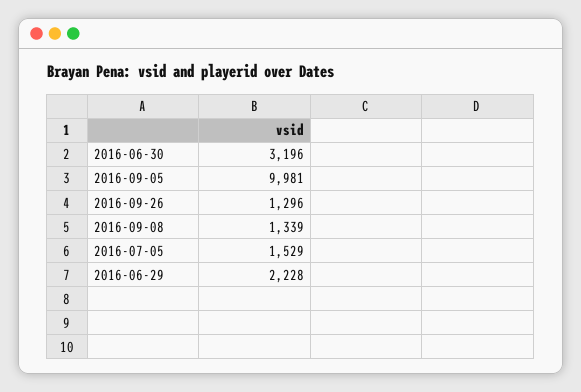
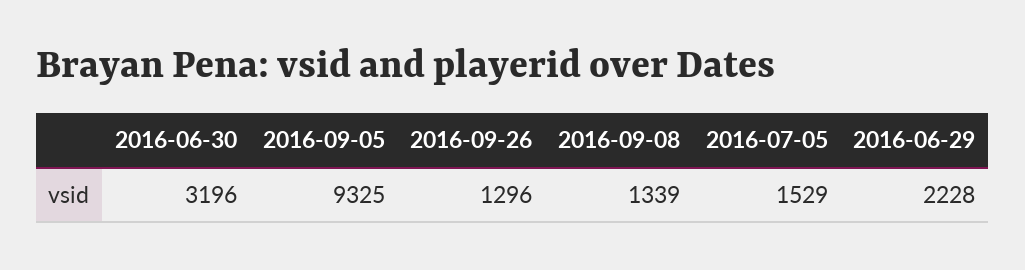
  {
    "2016-06-30": 3196,
-   "2016-09-05": 9981,
+   "2016-09-05": 9325,
    "2016-09-26": 1296,
    "2016-09-08": 1339,
    "2016-07-05": 1529,
    "2016-06-29": 2228
  }

